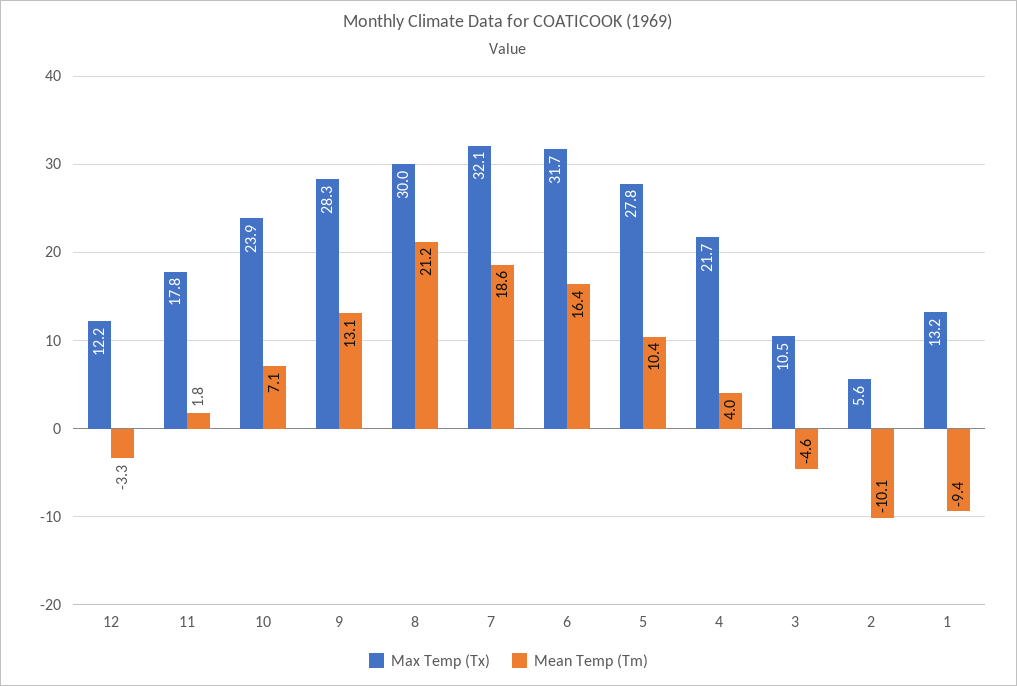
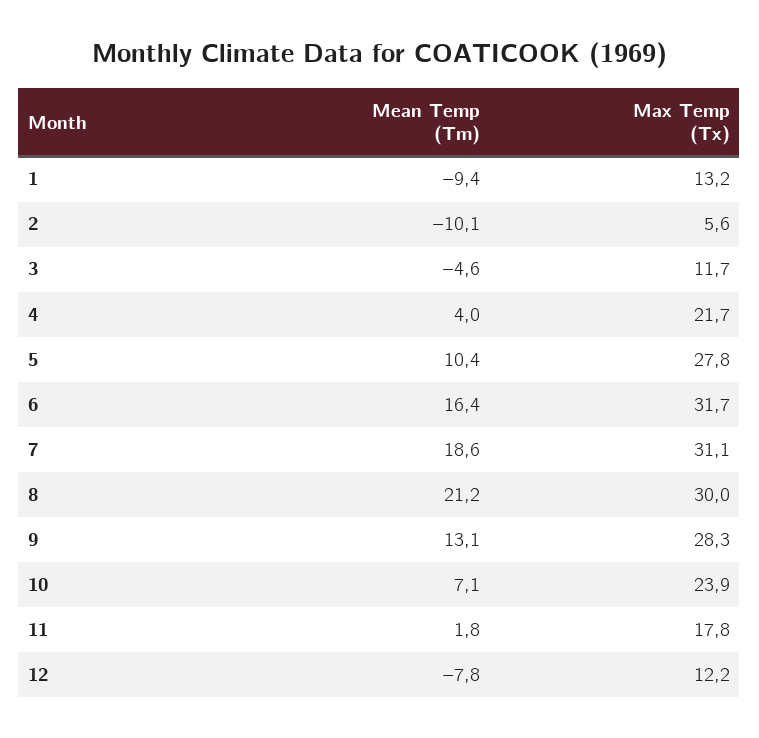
  {
    "Max Temp (Tx)": {
      "12": 12.2,
      "11": 17.8,
      "10": 23.9,
      "9": 28.3,
      "8": 30,
-     "7": 32.1,
+     "7": 31.1,
      "6": 31.7,
      "5": 27.8,
      "4": 21.7,
-     "3": 10.5,
+     "3": 11.7,
      "2": 5.6,
      "1": 13.2
    },
    "Mean Temp (Tm)": {
-     "12": -3.3,
+     "12": -7.8,
      "11": 1.8,
      "10": 7.1,
      "9": 13.1,
      "8": 21.2,
      "7": 18.6,
      "6": 16.4,
      "5": 10.4,
      "4": 4,
      "3": -4.6,
      "2": -10.1,
      "1": -9.4
    }
  }

